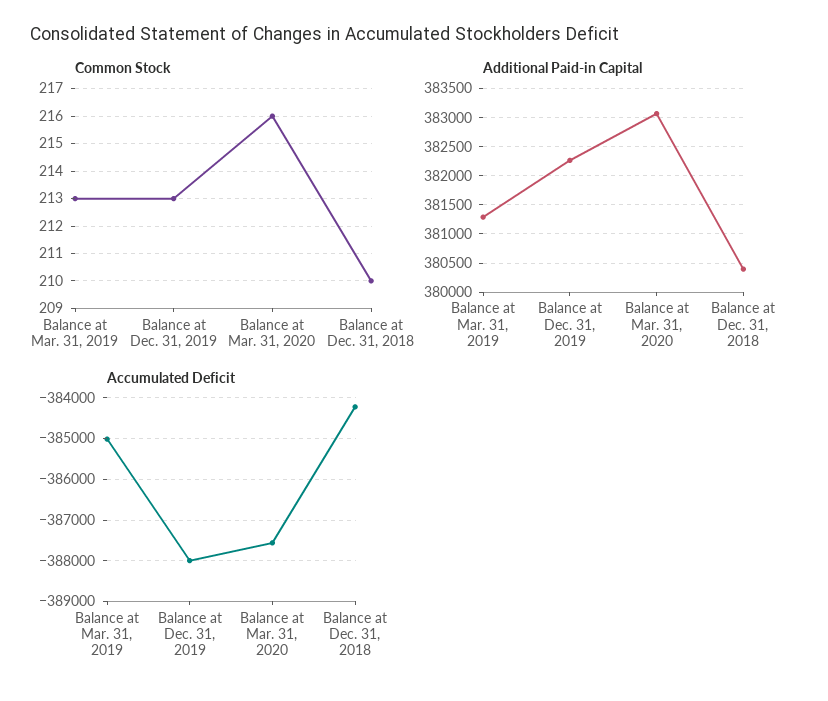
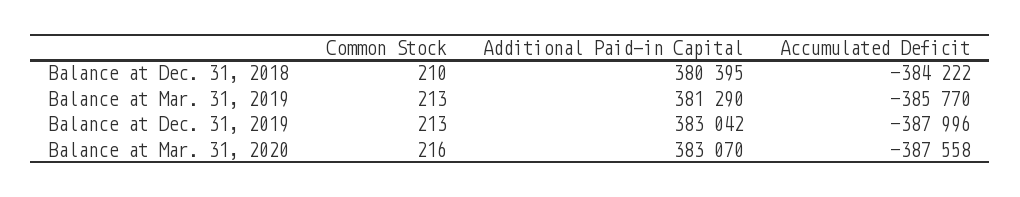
  {
    "Common Stock": {
      "Balance at Mar. 31, 2019": 213,
      "Balance at Dec. 31, 2019": 213,
      "Balance at Mar. 31, 2020": 216,
      "Balance at Dec. 31, 2018": 210
    },
    "Additional Paid-in Capital": {
      "Balance at Mar. 31, 2019": 381290,
-     "Balance at Dec. 31, 2019": 382250,
+     "Balance at Dec. 31, 2019": 383042,
      "Balance at Mar. 31, 2020": 383070,
      "Balance at Dec. 31, 2018": 380395
    },
    "Accumulated Deficit": {
-     "Balance at Mar. 31, 2019": -385000,
+     "Balance at Mar. 31, 2019": -385770,
      "Balance at Dec. 31, 2019": -387996,
      "Balance at Mar. 31, 2020": -387558,
      "Balance at Dec. 31, 2018": -384222
    }
  }

